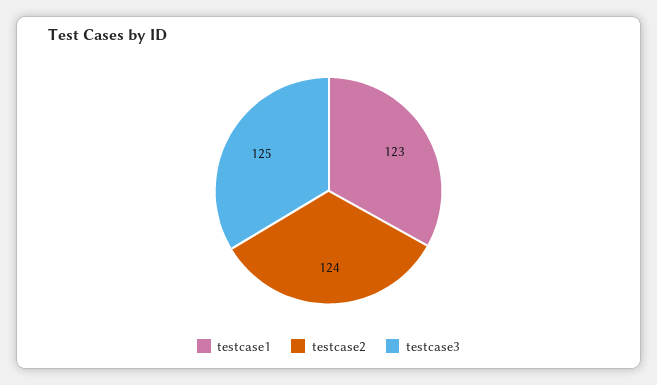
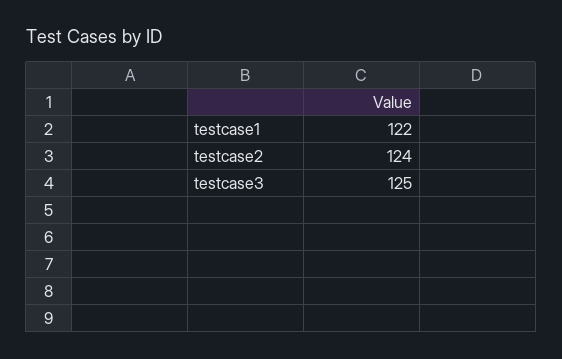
  {
-   "testcase1": 123,
+   "testcase1": 122,
    "testcase2": 124,
    "testcase3": 125
  }

